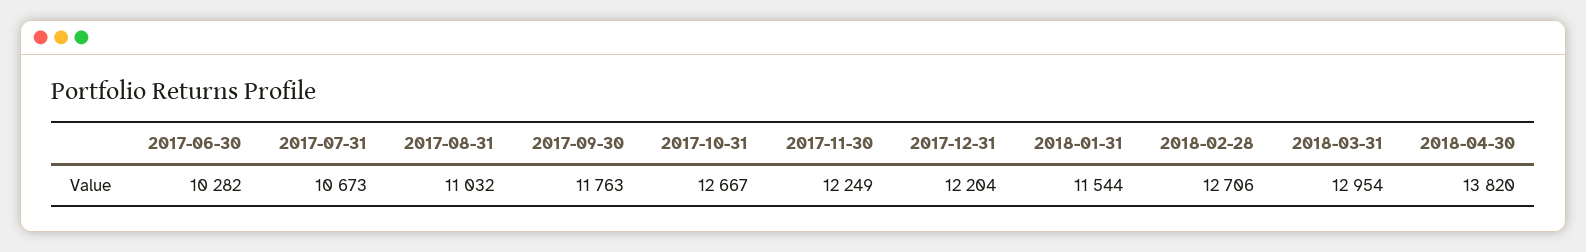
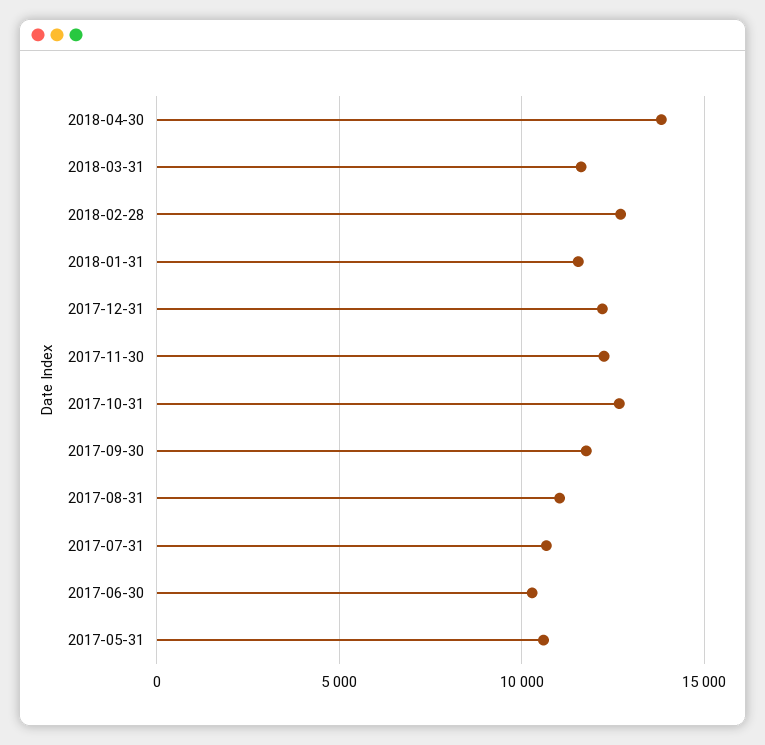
  {
    "2017-06-30": 10282,
    "2017-07-31": 10673,
    "2017-08-31": 11032,
    "2017-09-30": 11763,
    "2017-10-31": 12667,
    "2017-11-30": 12249,
    "2017-12-31": 12204,
    "2018-01-31": 11544,
    "2018-02-28": 12706,
-   "2018-03-31": 12954,
+   "2018-03-31": 11500,
-   "2018-04-30": 13820
+   "2018-04-30": 13820,
+   "2017-05-31": 10500
  }

